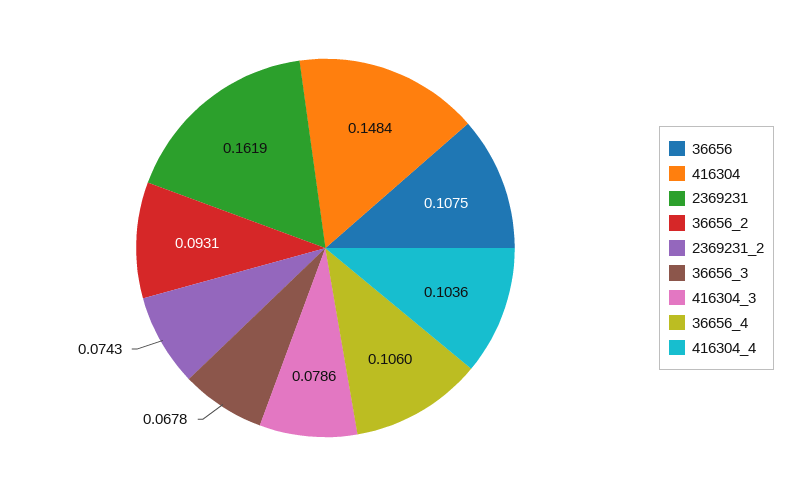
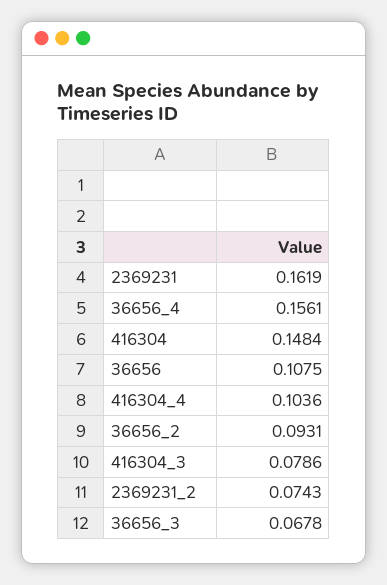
  {
    "36656": 0.1075,
    "416304": 0.1484,
    "2369231": 0.1619,
    "36656_2": 0.0931,
    "2369231_2": 0.0743,
    "36656_3": 0.0678,
    "416304_3": 0.0786,
-   "36656_4": 0.106,
+   "36656_4": 0.1561,
    "416304_4": 0.1036
  }

